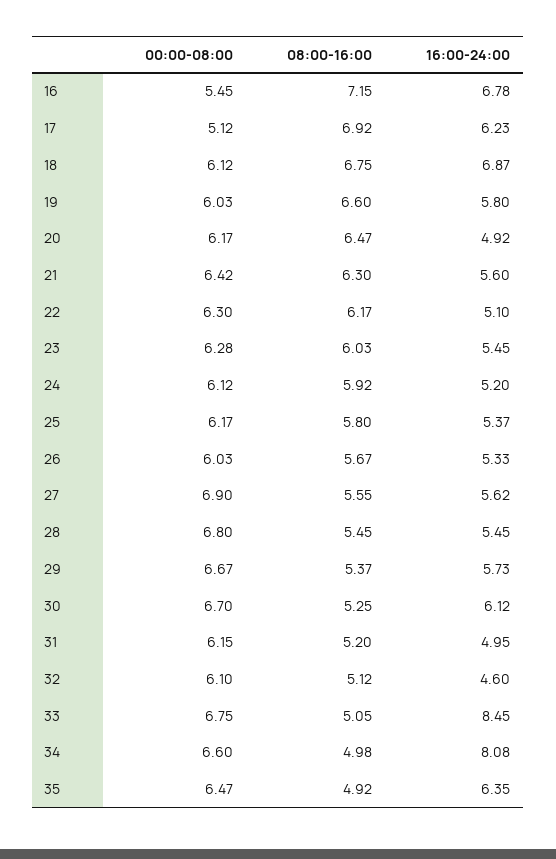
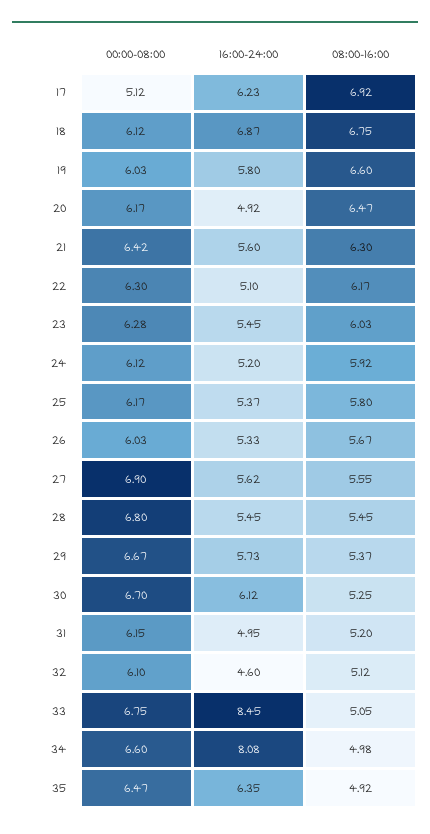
  {
    "00:00-08:00": {
-     "16": 5.45,
      "17": 5.12,
      "18": 6.12,
      "19": 6.03,
      "20": 6.17,
      "21": 6.42,
      "22": 6.3,
      "23": 6.28,
      "24": 6.12,
      "25": 6.17,
      "26": 6.03,
      "27": 6.9,
      "28": 6.8,
      "29": 6.67,
      "30": 6.7,
      "31": 6.15,
      "32": 6.1,
      "33": 6.75,
      "34": 6.6,
      "35": 6.47
    },
    "08:00-16:00": {
-     "16": 7.15,
      "17": 6.92,
      "18": 6.75,
      "19": 6.6,
      "20": 6.47,
      "21": 6.3,
      "22": 6.17,
      "23": 6.03,
      "24": 5.92,
      "25": 5.8,
      "26": 5.67,
      "27": 5.55,
      "28": 5.45,
      "29": 5.37,
      "30": 5.25,
      "31": 5.2,
      "32": 5.12,
      "33": 5.05,
      "34": 4.98,
      "35": 4.92
    },
    "16:00-24:00": {
-     "16": 6.78,
      "17": 6.23,
      "18": 6.87,
      "19": 5.8,
      "20": 4.92,
      "21": 5.6,
      "22": 5.1,
      "23": 5.45,
      "24": 5.2,
      "25": 5.37,
      "26": 5.33,
      "27": 5.62,
      "28": 5.45,
      "29": 5.73,
      "30": 6.12,
      "31": 4.95,
      "32": 4.6,
      "33": 8.45,
      "34": 8.08,
      "35": 6.35
    }
  }

